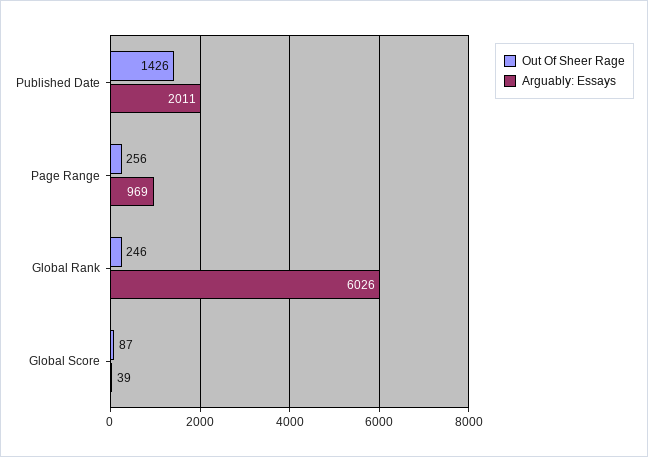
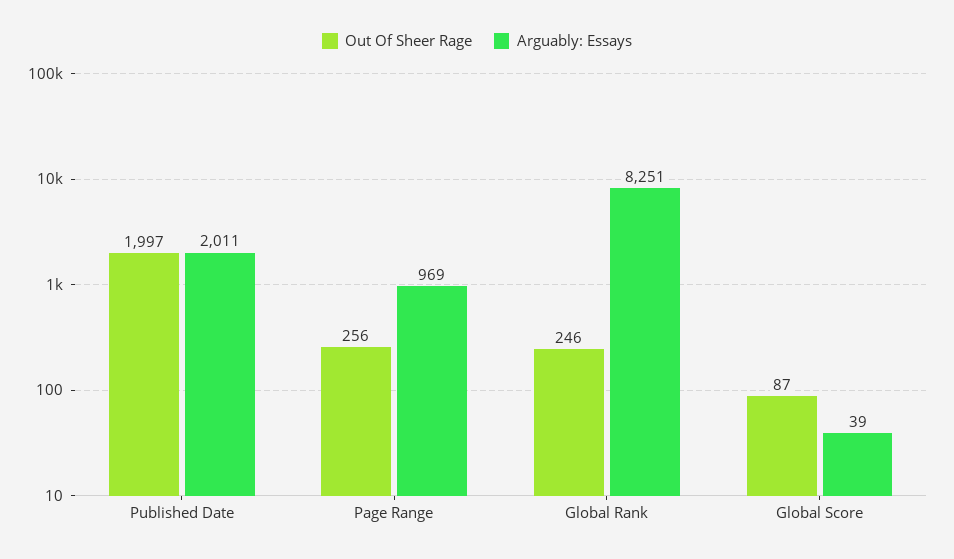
  {
    "Out Of Sheer Rage": {
-     "Published Date": 1426,
+     "Published Date": 1997,
      "Page Range": 256,
      "Global Rank": 246,
      "Global Score": 87
    },
    "Arguably: Essays": {
      "Published Date": 2011,
      "Page Range": 969,
-     "Global Rank": 6026,
+     "Global Rank": 8251,
      "Global Score": 39
    }
  }

